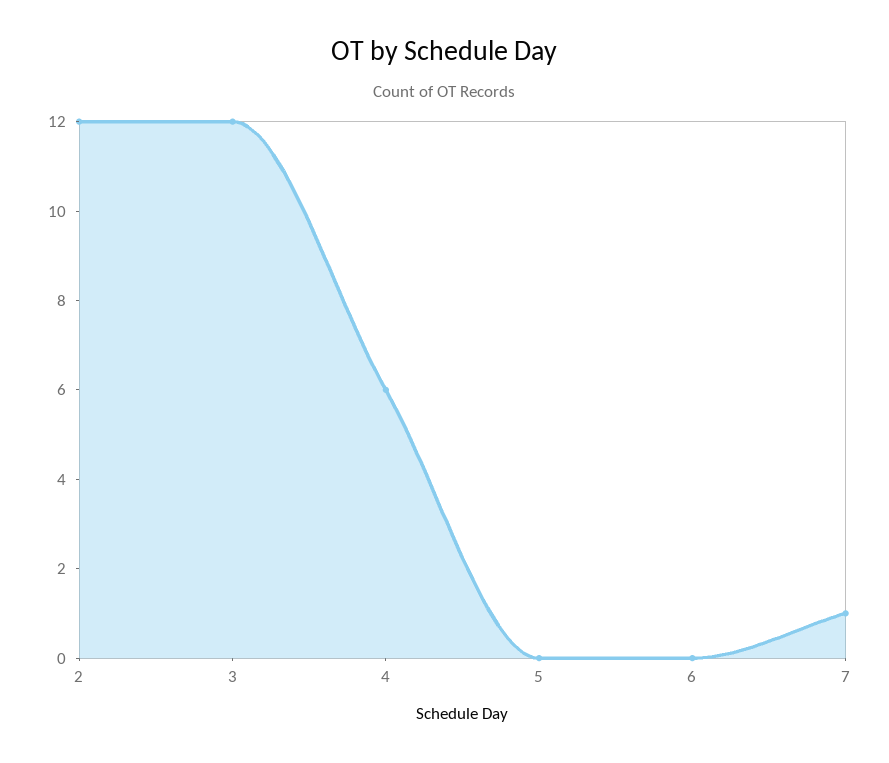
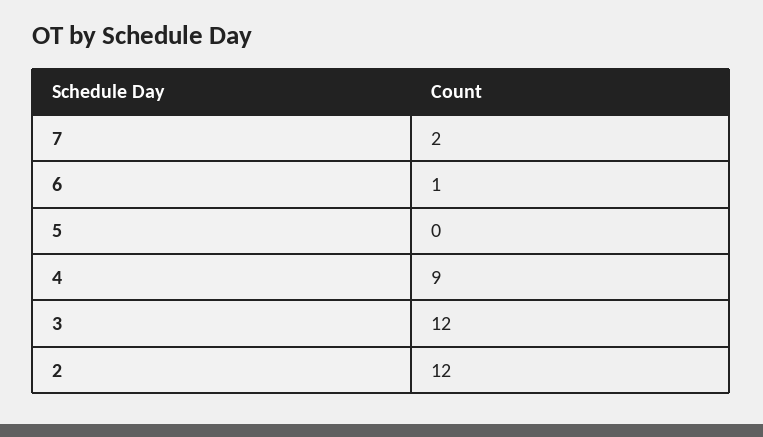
  {
    "2": 12,
    "3": 12,
-   "4": 6,
+   "4": 9,
    "5": 0,
-   "6": 0,
+   "6": 1,
-   "7": 1
+   "7": 2
  }

